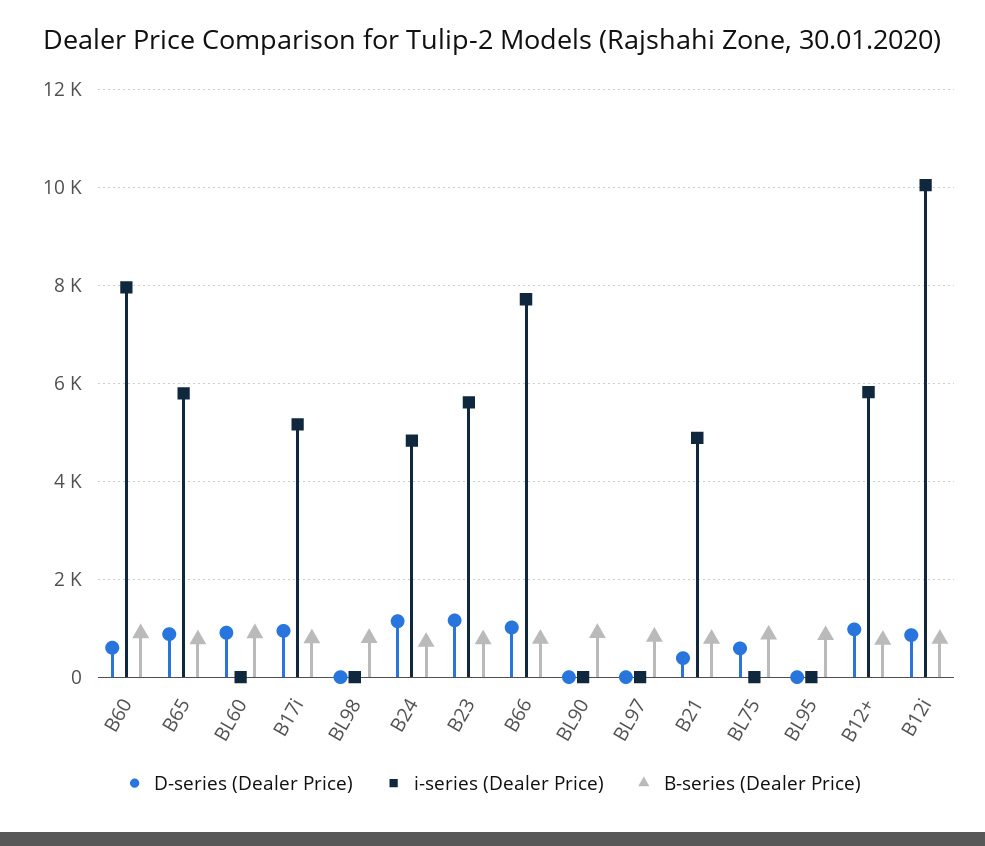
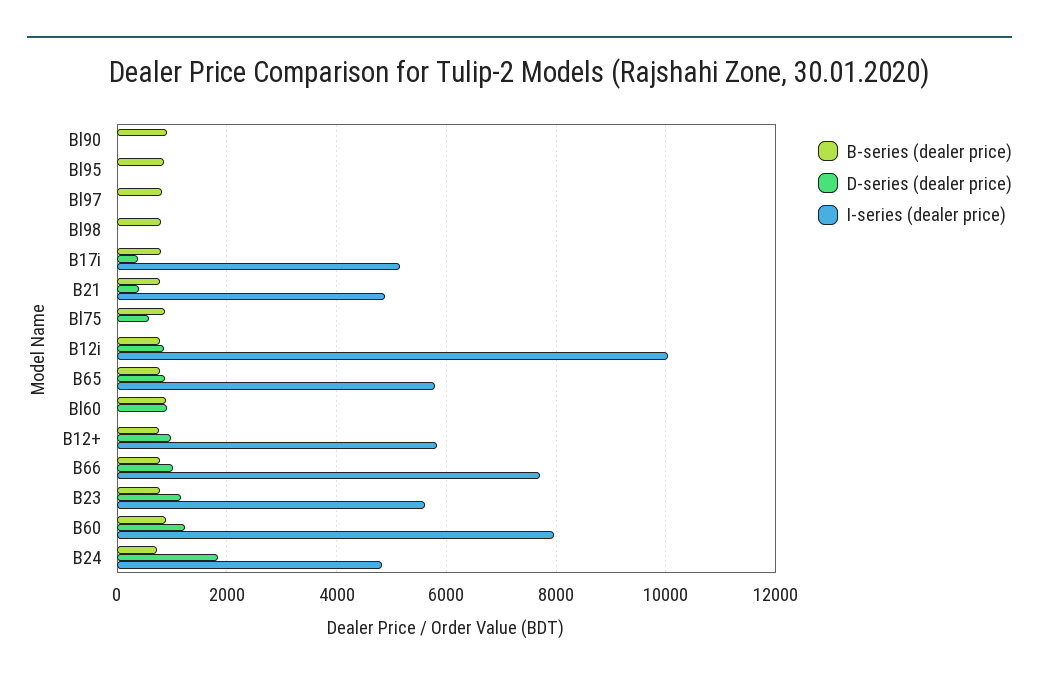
  {
    "D-series (Dealer Price)": {
-     "B60": 600,
+     "B60": 1200,
      "B65": 800,
      "BL60": 1000,
-     "B17i": 1000,
+     "B17i": 400,
      "BL98": 0,
-     "B24": 1200,
+     "B24": 1800,
      "B23": 1200,
      "B66": 1000,
      "BL90": 0,
      "BL97": 0,
      "B21": 400,
      "BL75": 600,
      "BL95": 0,
      "B12+": 1000,
      "B12i": 800
    },
    "i-series (Dealer Price)": {
      "B60": 8000,
      "B65": 5800,
      "BL60": 0,
      "B17i": 5200,
      "BL98": 0,
      "B24": 4800,
      "B23": 5600,
      "B66": 7800,
      "BL90": 0,
      "BL97": 0,
      "B21": 4800,
      "BL75": 0,
      "BL95": 0,
      "B12+": 5800,
      "B12i": 10000
    },
    "B-series (Dealer Price)": {
      "B60": 800,
      "B65": 800,
      "BL60": 800,
      "B17i": 800,
      "BL98": 800,
      "B24": 800,
      "B23": 800,
      "B66": 800,
      "BL90": 1000,
      "BL97": 800,
      "B21": 800,
      "BL75": 800,
      "BL95": 800,
      "B12+": 800,
      "B12i": 800
    }
  }

